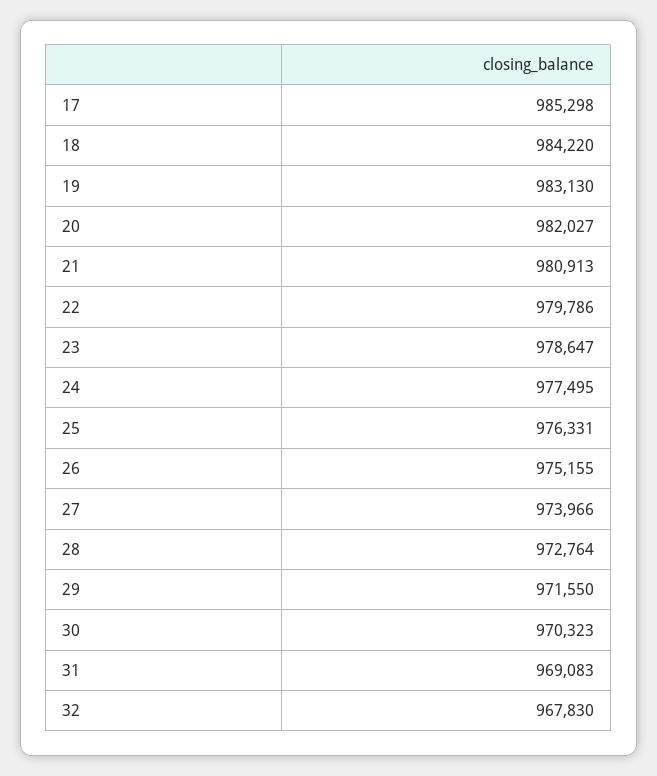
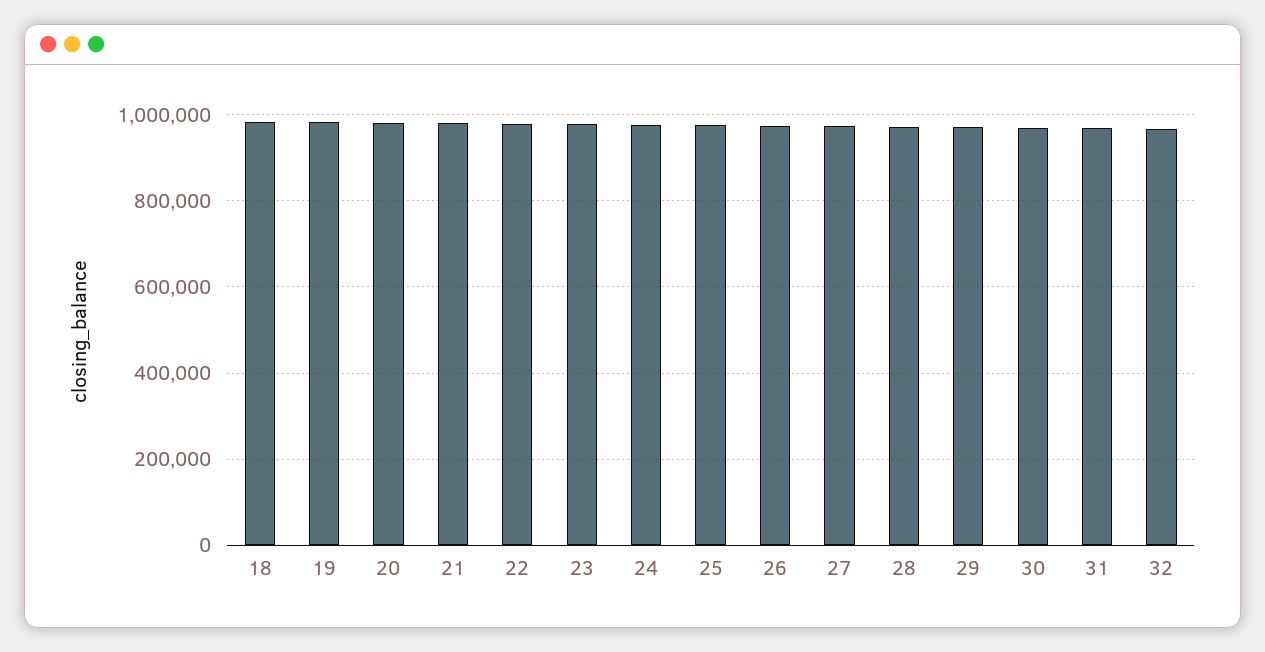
  {
-   "17": 985298,
    "18": 984220,
    "19": 983130,
    "20": 982027,
    "21": 980913,
    "22": 979786,
    "23": 978647,
    "24": 977495,
    "25": 976331,
    "26": 975155,
    "27": 973966,
    "28": 972764,
    "29": 971550,
    "30": 970323,
    "31": 969083,
    "32": 967830
  }

